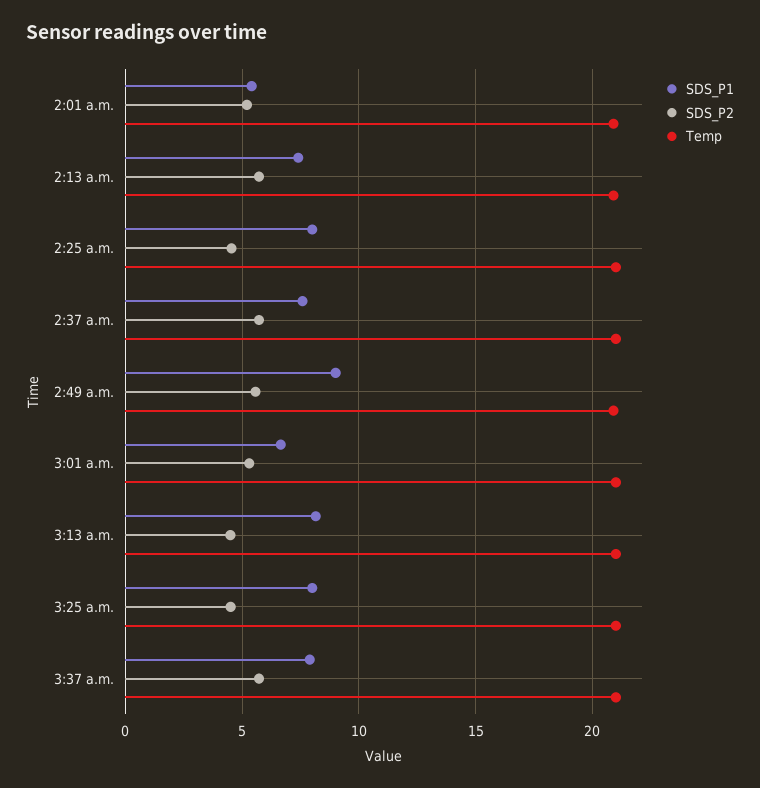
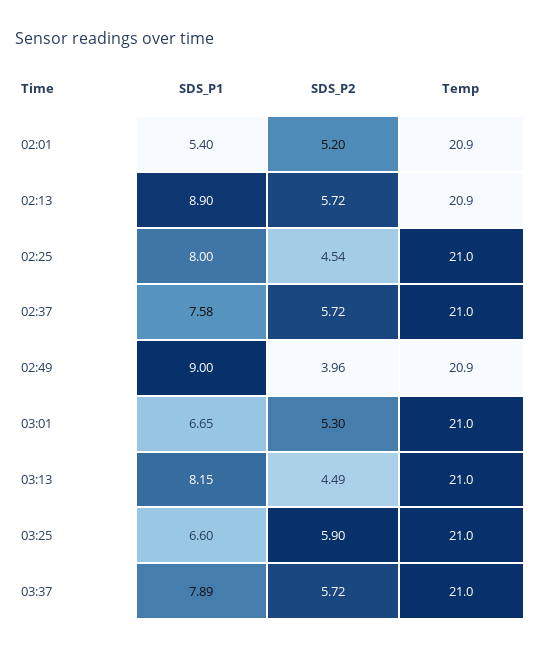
  {
    "SDS_P1": {
      "2:01 a.m.": 5.4,
-     "2:13 a.m.": 7.5,
+     "2:13 a.m.": 8.9,
      "2:25 a.m.": 8,
      "2:37 a.m.": 7.58,
      "2:49 a.m.": 9,
      "3:01 a.m.": 6.65,
      "3:13 a.m.": 8.15,
-     "3:25 a.m.": 8,
+     "3:25 a.m.": 6.6,
      "3:37 a.m.": 7.89
    },
    "SDS_P2": {
      "2:01 a.m.": 5.2,
      "2:13 a.m.": 5.72,
      "2:25 a.m.": 4.54,
      "2:37 a.m.": 5.72,
-     "2:49 a.m.": 5.5,
+     "2:49 a.m.": 3.96,
      "3:01 a.m.": 5.3,
      "3:13 a.m.": 4.49,
-     "3:25 a.m.": 4.5,
+     "3:25 a.m.": 5.9,
      "3:37 a.m.": 5.72
    },
    "Temp": {
      "2:01 a.m.": 20.9,
      "2:13 a.m.": 20.9,
      "2:25 a.m.": 21,
      "2:37 a.m.": 21,
      "2:49 a.m.": 20.9,
      "3:01 a.m.": 21,
      "3:13 a.m.": 21,
      "3:25 a.m.": 21,
      "3:37 a.m.": 21
    }
  }

